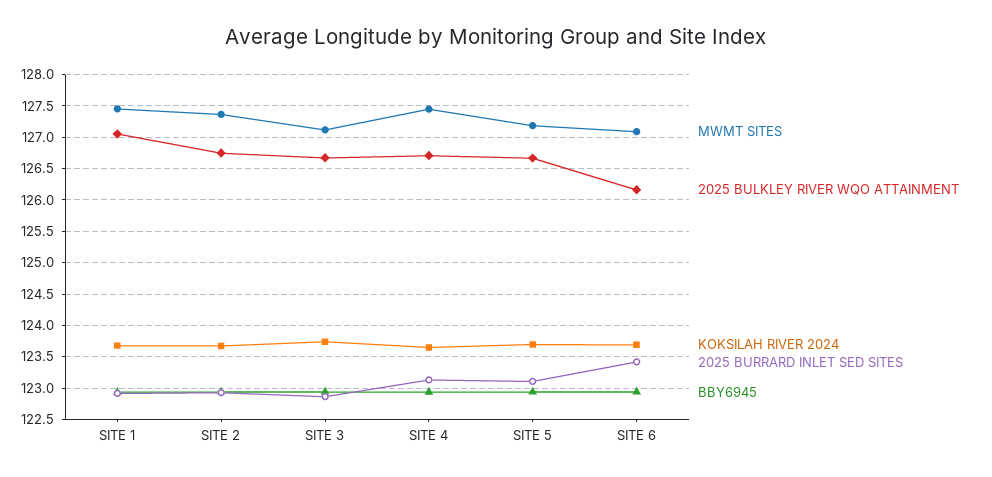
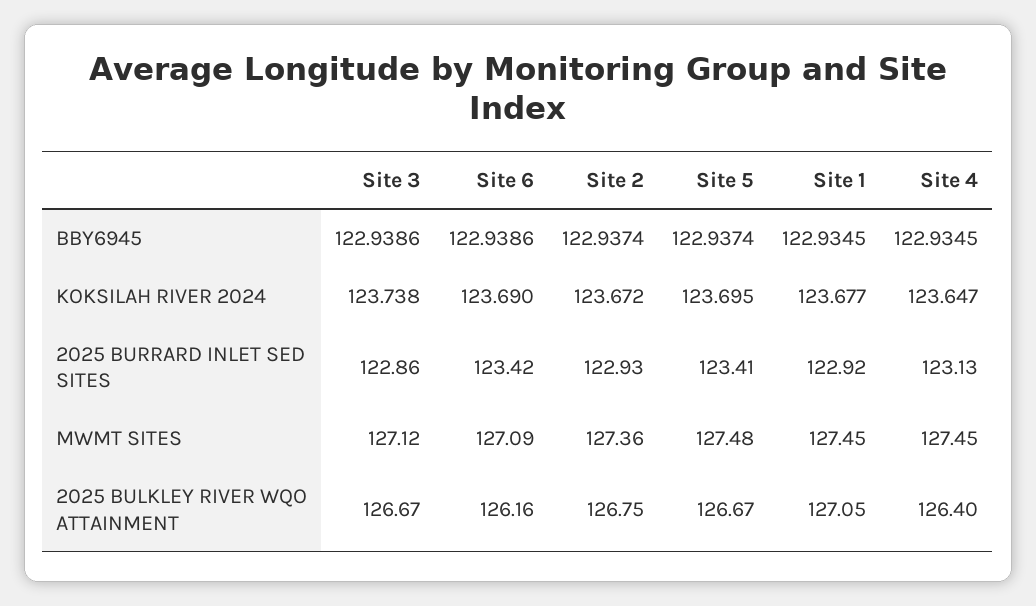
  {
    "MWMT SITES": {
      "SITE 1": 127.45,
      "SITE 2": 127.36,
      "SITE 3": 127.12,
      "SITE 4": 127.45,
-     "SITE 5": 127.2,
+     "SITE 5": 127.48,
      "SITE 6": 127.09
    },
    "2025 BULKLEY RIVER WQO ATTAINMENT": {
      "SITE 1": 127.05,
      "SITE 2": 126.75,
      "SITE 3": 126.67,
-     "SITE 4": 126.7,
+     "SITE 4": 126.4,
      "SITE 5": 126.67,
      "SITE 6": 126.16
    },
    "KOKSILAH RIVER 2024": {
      "SITE 1": 123.677,
      "SITE 2": 123.672,
      "SITE 3": 123.738,
      "SITE 4": 123.647,
      "SITE 5": 123.695,
      "SITE 6": 123.69
    },
    "2025 BURRARD INLET SED SITES": {
      "SITE 1": 122.92,
      "SITE 2": 122.93,
      "SITE 3": 122.86,
      "SITE 4": 123.13,
-     "SITE 5": 123.1,
+     "SITE 5": 123.41,
      "SITE 6": 123.42
    },
    "BBY6945": {
      "SITE 1": 122.9345,
      "SITE 2": 122.9374,
      "SITE 3": 122.9386,
      "SITE 4": 122.9345,
      "SITE 5": 122.9374,
      "SITE 6": 122.9386
    }
  }

